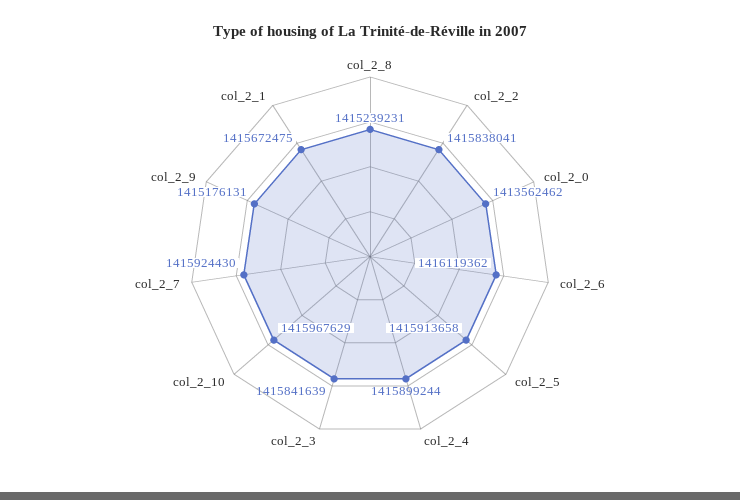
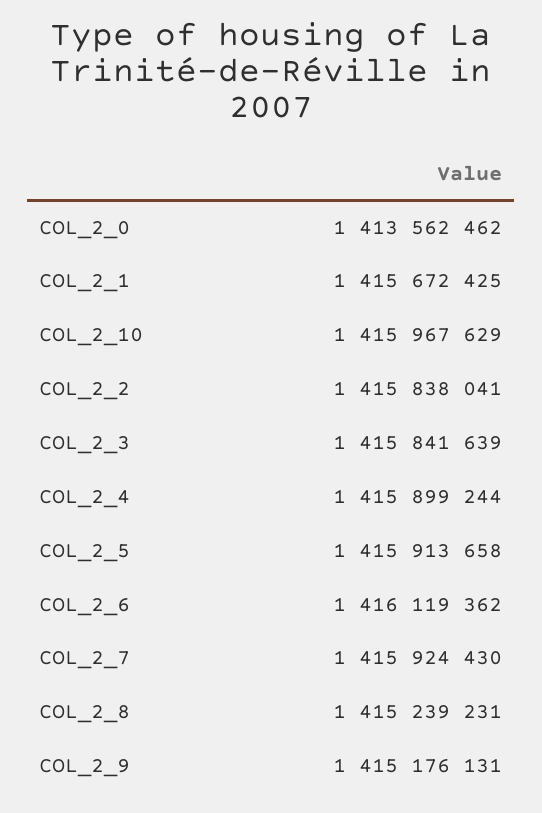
  {
    "col_2_8": 1415239231,
    "col_2_2": 1415838041,
    "col_2_0": 1413562462,
    "col_2_6": 1416119362,
    "col_2_5": 1415913658,
    "col_2_4": 1415899244,
    "col_2_3": 1415841639,
    "col_2_10": 1415967629,
    "col_2_7": 1415924430,
    "col_2_9": 1415176131,
-   "col_2_1": 1415672475
+   "col_2_1": 1415672425
  }

